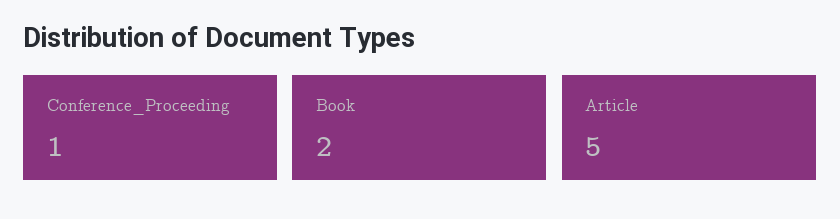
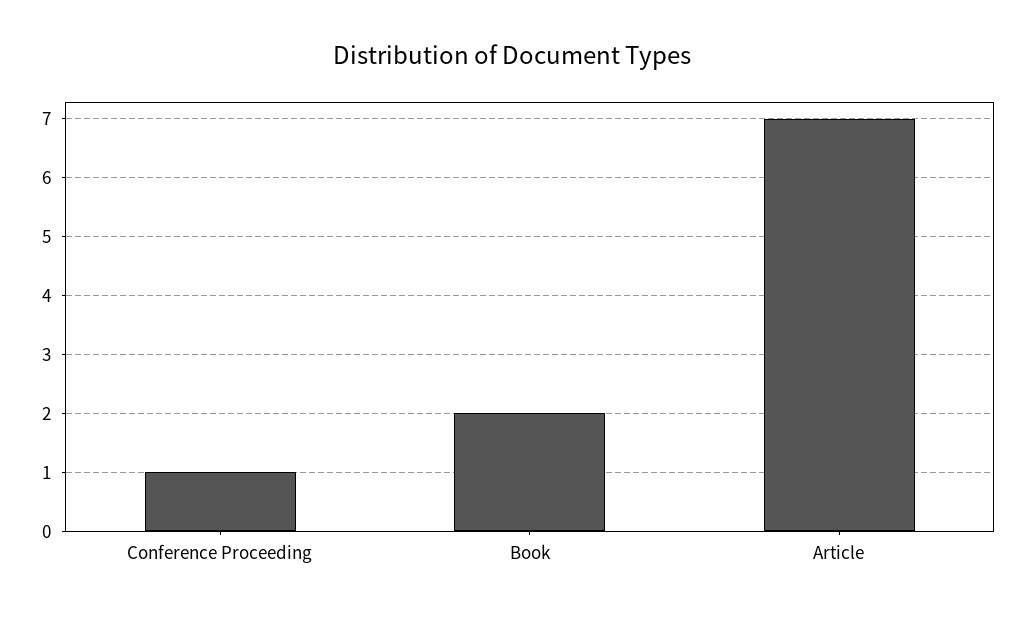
  {
    "Conference_Proceeding": 1,
    "Book": 2,
-   "Article": 5
+   "Article": 7
  }

